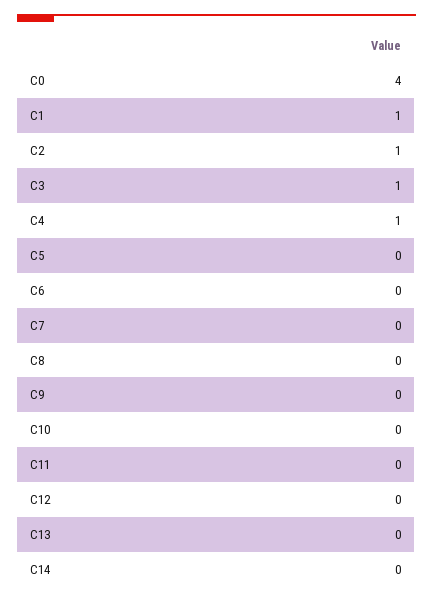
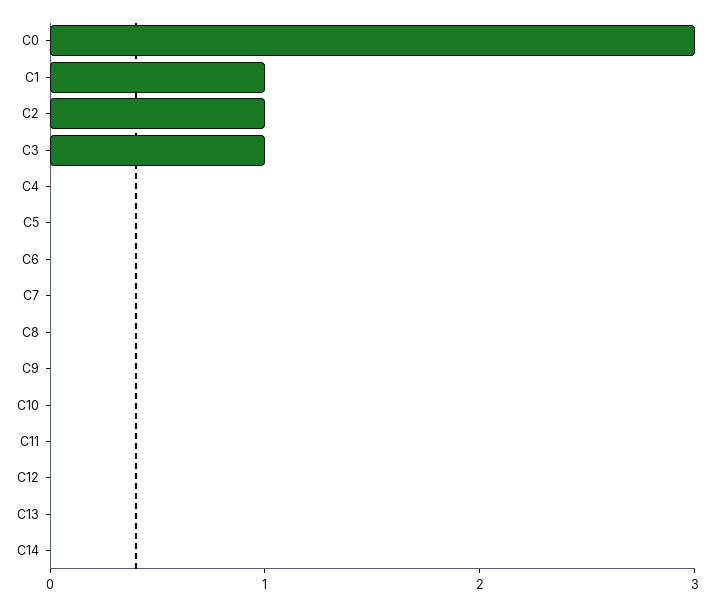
  {
-   "C0": 4,
+   "C0": 3,
    "C1": 1,
    "C2": 1,
    "C3": 1,
-   "C4": 1,
+   "C4": 0,
    "C5": 0,
    "C6": 0,
    "C7": 0,
    "C8": 0,
    "C9": 0,
    "C10": 0,
    "C11": 0,
    "C12": 0,
    "C13": 0,
    "C14": 0
  }

